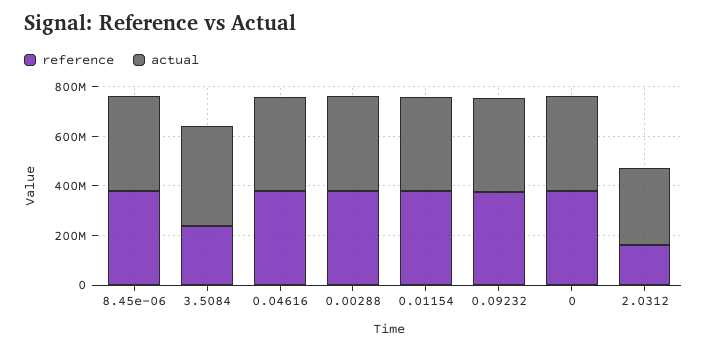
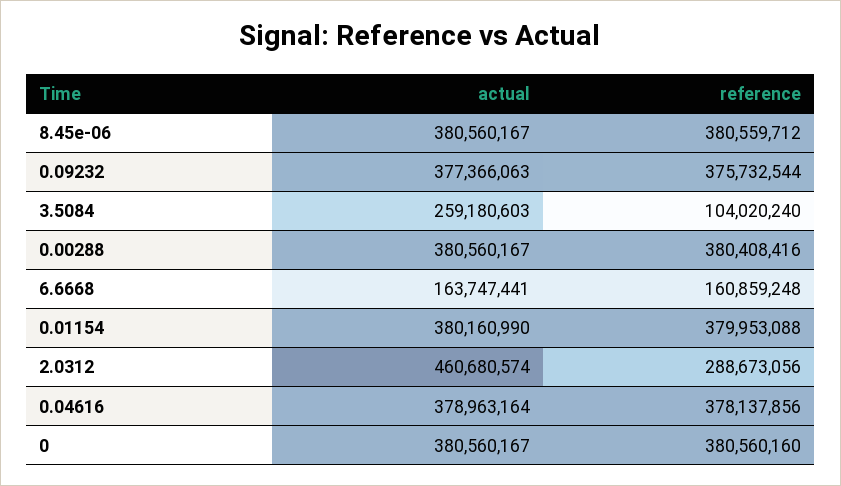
  {
    "reference": {
      "8.45e-06": 380559712,
-     "3.5084": 250000000,
+     "3.5084": 104020240,
      "0.04616": 378137856,
      "0.00288": 380408416,
      "0.01154": 379953088,
      "0.09232": 375732544,
      "0": 380560160,
-     "2.0312": 150000000
+     "2.0312": 288673056,
+     "6.6668": 160859248
    },
    "actual": {
      "8.45e-06": 380560167,
-     "3.5084": 400000000,
+     "3.5084": 259180603,
      "0.04616": 378963164,
      "0.00288": 380560167,
      "0.01154": 380160990,
      "0.09232": 377366063,
      "0": 380560167,
-     "2.0312": 300000000
+     "2.0312": 460680574,
+     "6.6668": 163747441
    }
  }

